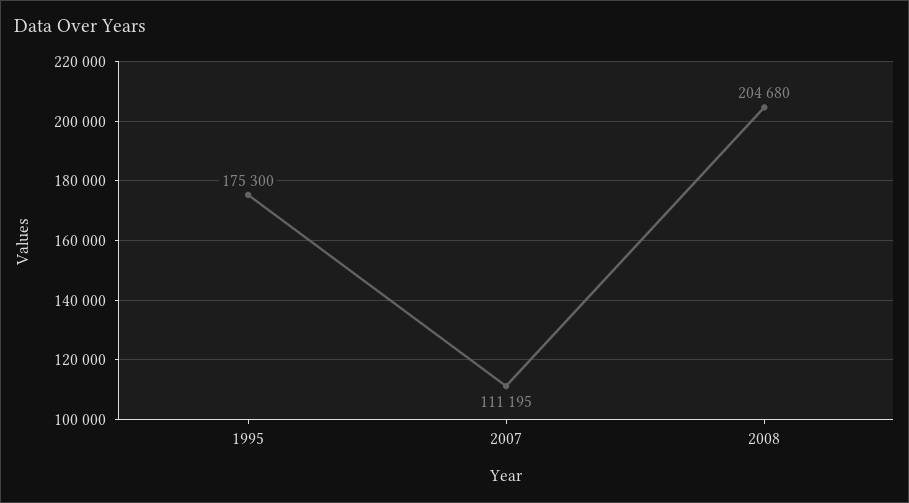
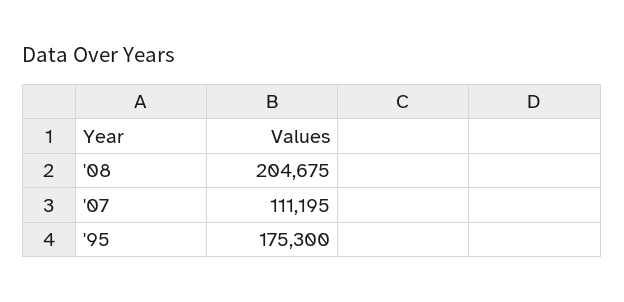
  {
    "1995": 175300,
    "2007": 111195,
-   "2008": 204680
+   "2008": 204675
  }

